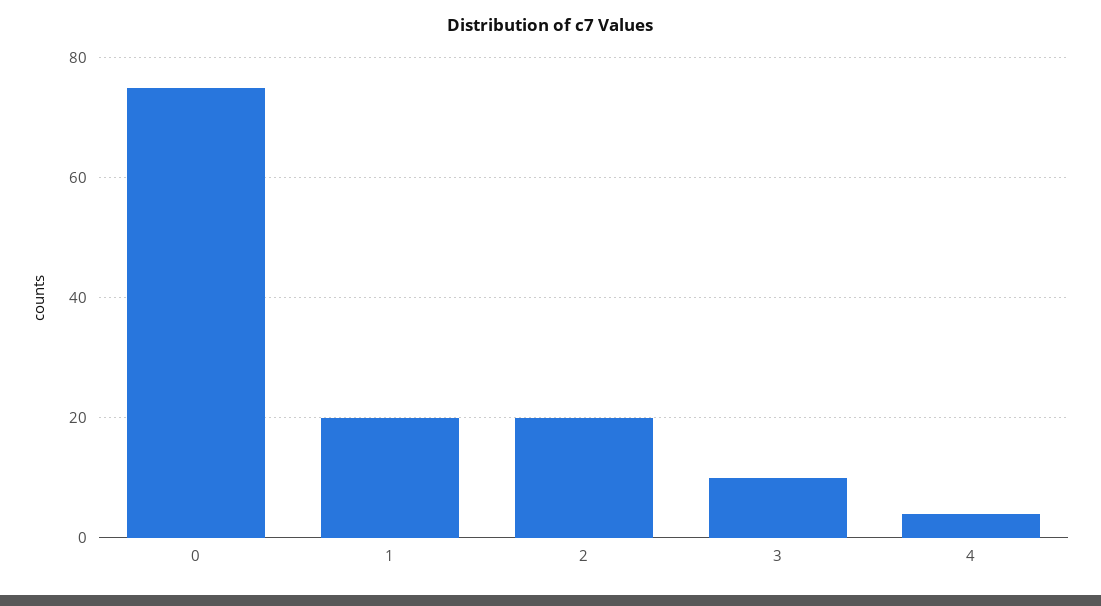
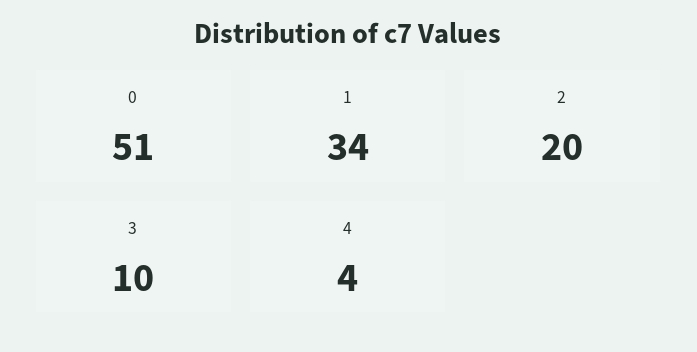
  {
-   "0": 75,
+   "0": 51,
-   "1": 20,
+   "1": 34,
    "2": 20,
    "3": 10,
    "4": 4
  }

